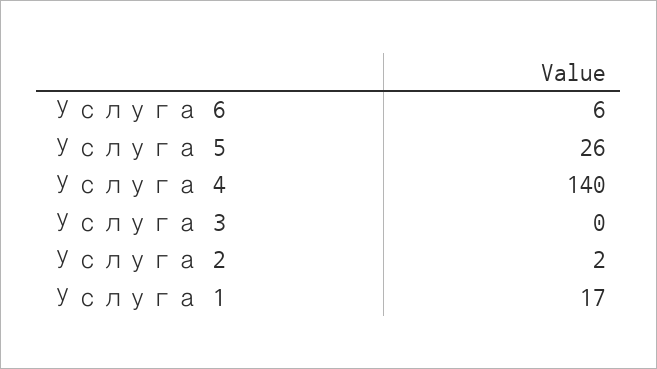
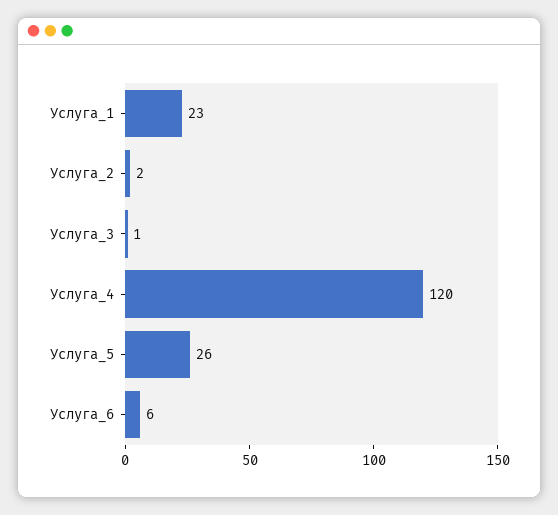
  {
    "Услуга 6": 6,
    "Услуга 5": 26,
-   "Услуга 4": 140,
+   "Услуга 4": 120,
-   "Услуга 3": 0,
+   "Услуга 3": 1,
    "Услуга 2": 2,
-   "Услуга 1": 17
+   "Услуга 1": 23
  }

